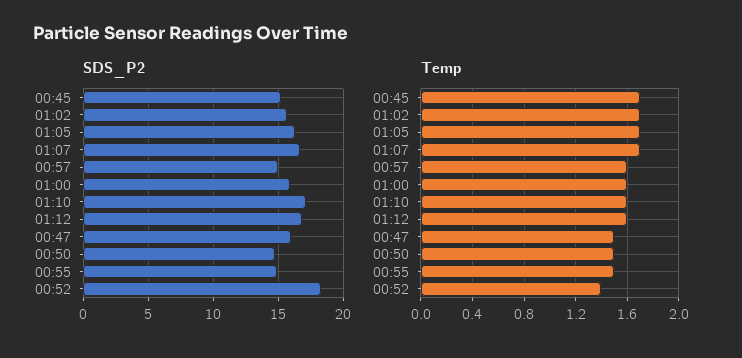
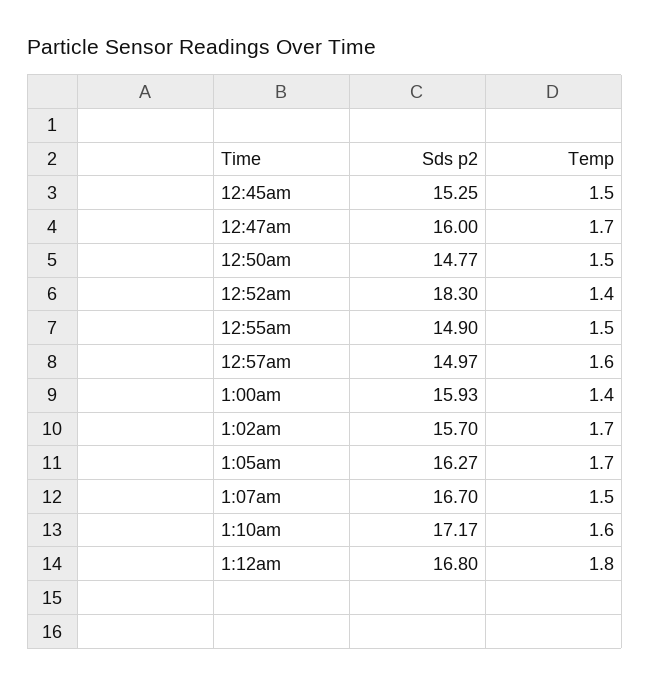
  {
    "SDS_P2": {
      "00:45": 15.25,
      "01:02": 15.7,
      "01:05": 16.27,
      "01:07": 16.7,
      "00:57": 14.97,
      "01:00": 15.93,
      "01:10": 17.17,
      "01:12": 16.8,
      "00:47": 16,
      "00:50": 14.77,
      "00:55": 14.9,
      "00:52": 18.3
    },
    "Temp": {
-     "00:45": 1.7,
+     "00:45": 1.5,
      "01:02": 1.7,
      "01:05": 1.7,
-     "01:07": 1.7,
+     "01:07": 1.5,
      "00:57": 1.6,
-     "01:00": 1.6,
+     "01:00": 1.4,
      "01:10": 1.6,
-     "01:12": 1.6,
+     "01:12": 1.8,
-     "00:47": 1.5,
+     "00:47": 1.7,
      "00:50": 1.5,
      "00:55": 1.5,
      "00:52": 1.4
    }
  }

